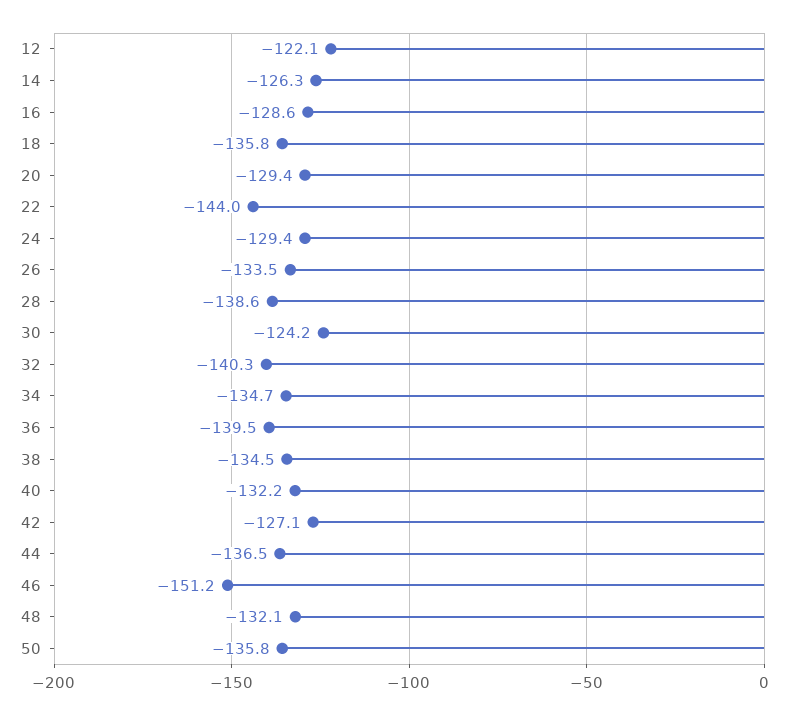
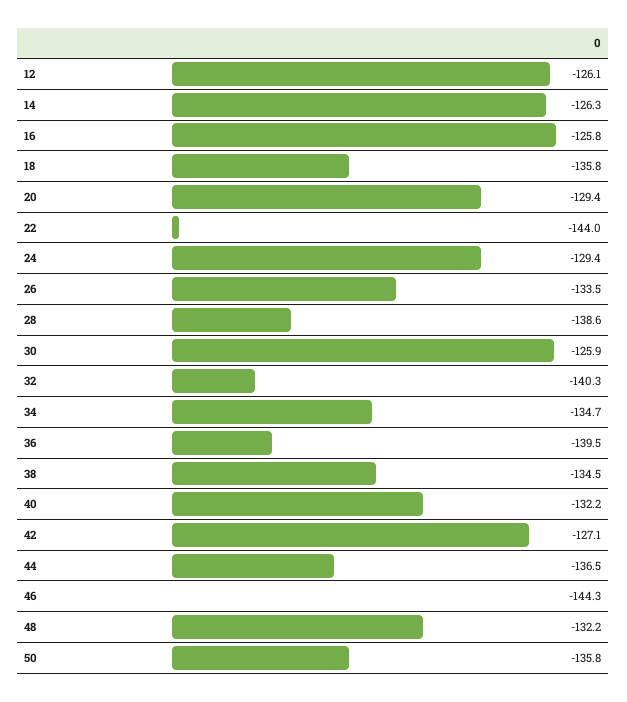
  {
-   "12": -122.1,
+   "12": -126.1,
    "14": -126.3,
-   "16": -128.6,
+   "16": -125.8,
    "18": -135.8,
    "20": -129.4,
    "22": -144,
    "24": -129.4,
    "26": -133.5,
    "28": -138.6,
-   "30": -124.2,
+   "30": -125.9,
    "32": -140.3,
    "34": -134.7,
    "36": -139.5,
    "38": -134.5,
    "40": -132.2,
    "42": -127.1,
    "44": -136.5,
-   "46": -151.2,
+   "46": -144.3,
-   "48": -132.1,
+   "48": -132.2,
    "50": -135.8
  }

